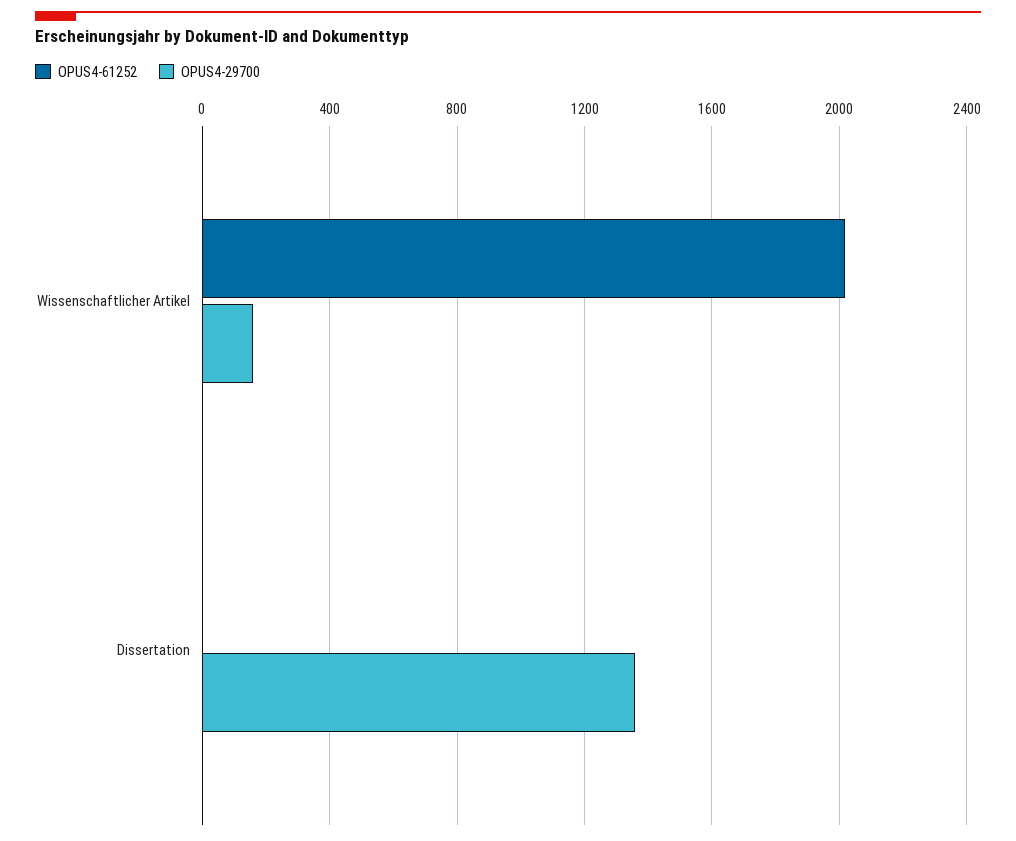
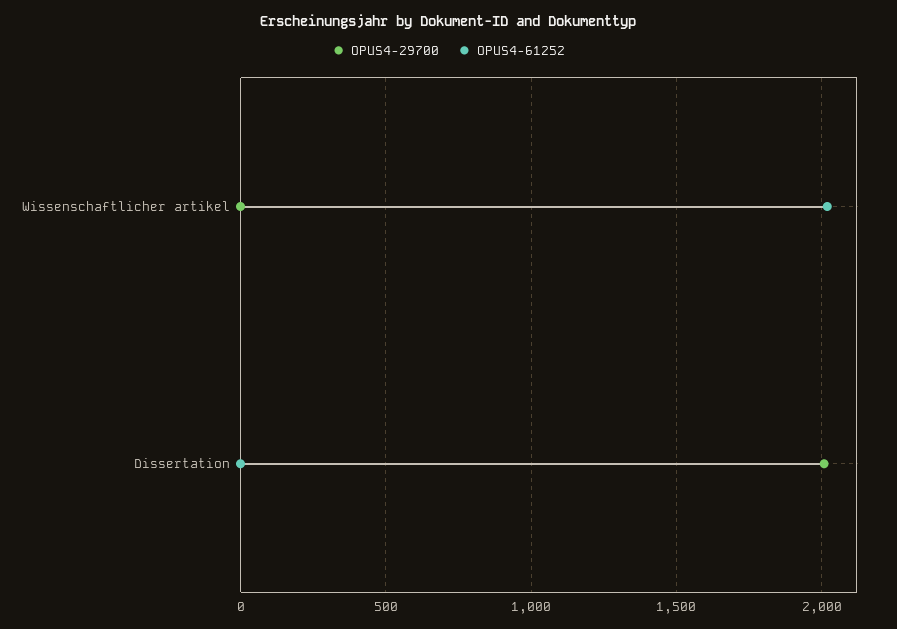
  {
    "OPUS4-61252": {
      "Wissenschaftlicher Artikel": 2000,
      "Dissertation": 0
    },
    "OPUS4-29700": {
-     "Wissenschaftlicher Artikel": 150,
+     "Wissenschaftlicher Artikel": 0,
-     "Dissertation": 1350
+     "Dissertation": 2000
    }
  }

